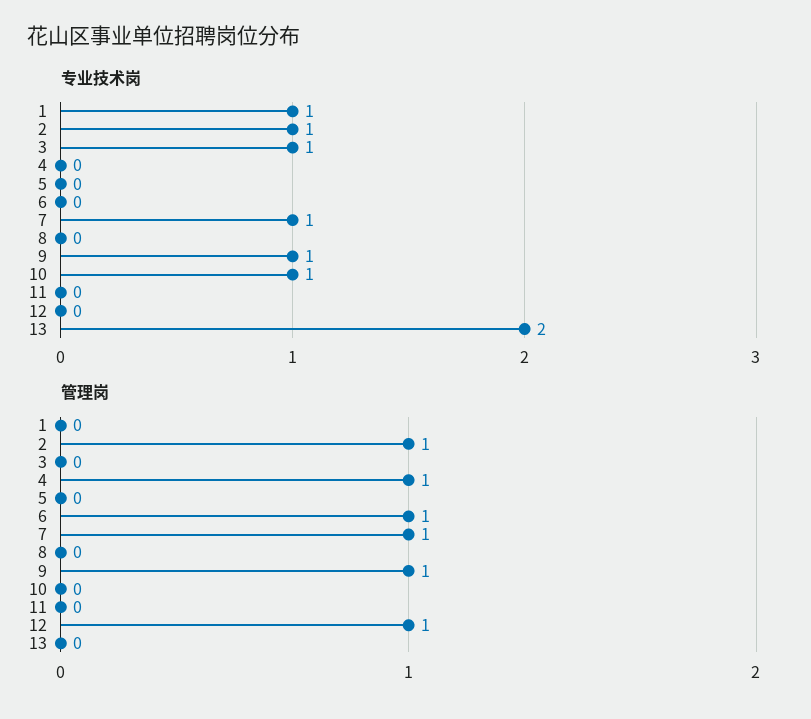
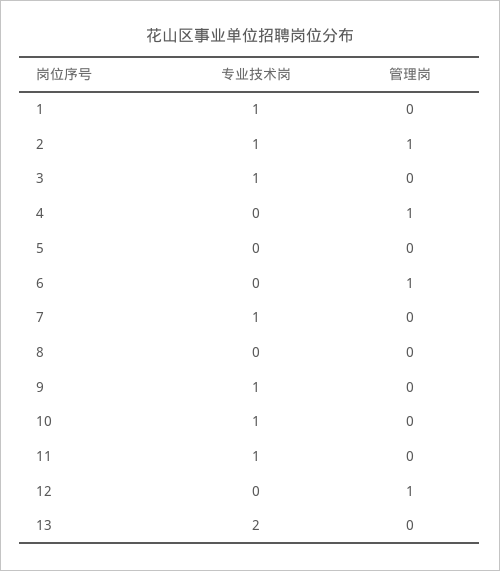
  {
    "专业技术岗": {
      "1": 1,
      "2": 1,
      "3": 1,
      "4": 0,
      "5": 0,
      "6": 0,
      "7": 1,
      "8": 0,
      "9": 1,
      "10": 1,
-     "11": 0,
+     "11": 1,
      "12": 0,
      "13": 2
    },
    "管理岗": {
      "1": 0,
      "2": 1,
      "3": 0,
      "4": 1,
      "5": 0,
      "6": 1,
-     "7": 1,
+     "7": 0,
      "8": 0,
-     "9": 1,
+     "9": 0,
      "10": 0,
      "11": 0,
      "12": 1,
      "13": 0
    }
  }

